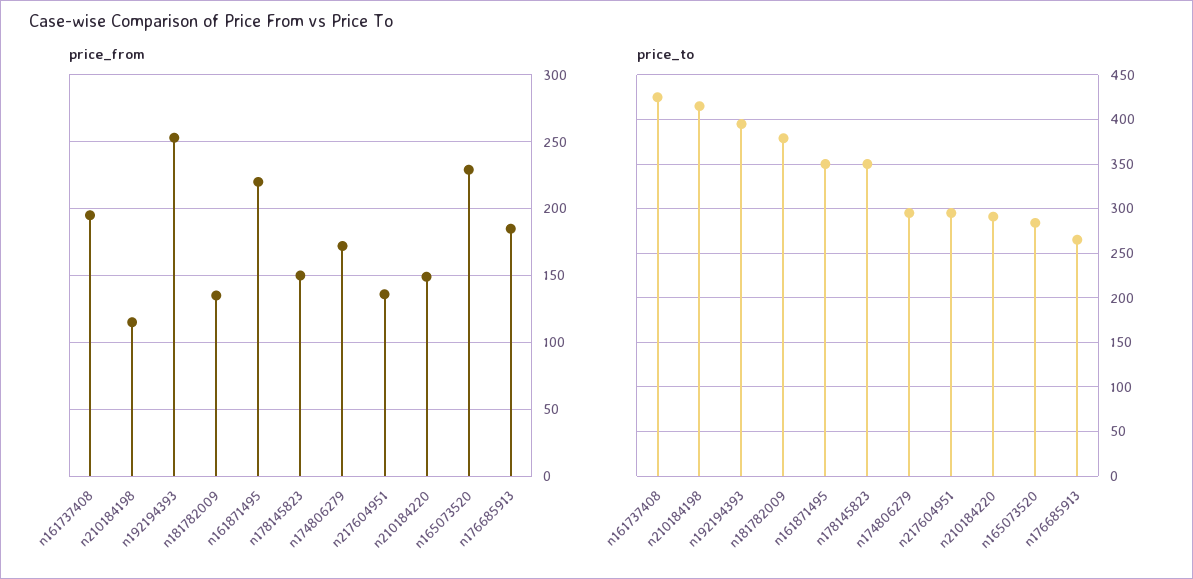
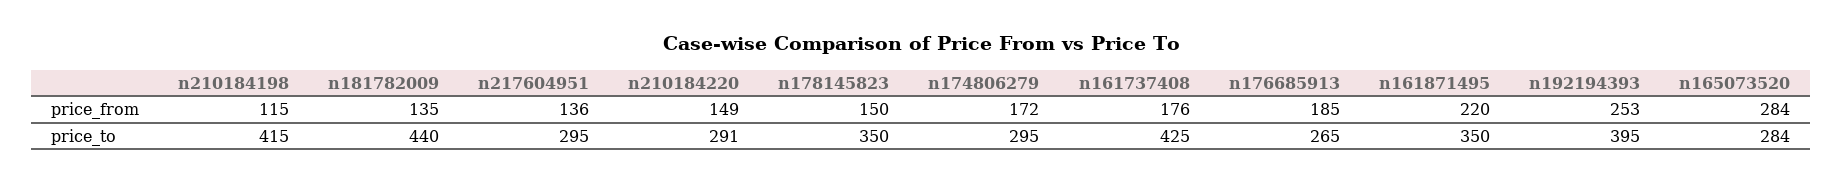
  {
    "price_from": {
-     "n161737408": 195,
+     "n161737408": 176,
      "n210184198": 115,
      "n192194393": 253,
      "n181782009": 135,
      "n161871495": 220,
      "n178145823": 150,
      "n174806279": 172,
      "n217604951": 136,
      "n210184220": 149,
-     "n165073520": 230,
+     "n165073520": 284,
      "n176685913": 185
    },
    "price_to": {
      "n161737408": 425,
      "n210184198": 415,
      "n192194393": 395,
-     "n181782009": 380,
+     "n181782009": 440,
      "n161871495": 350,
      "n178145823": 350,
      "n174806279": 295,
      "n217604951": 295,
      "n210184220": 291,
      "n165073520": 284,
      "n176685913": 265
    }
  }

